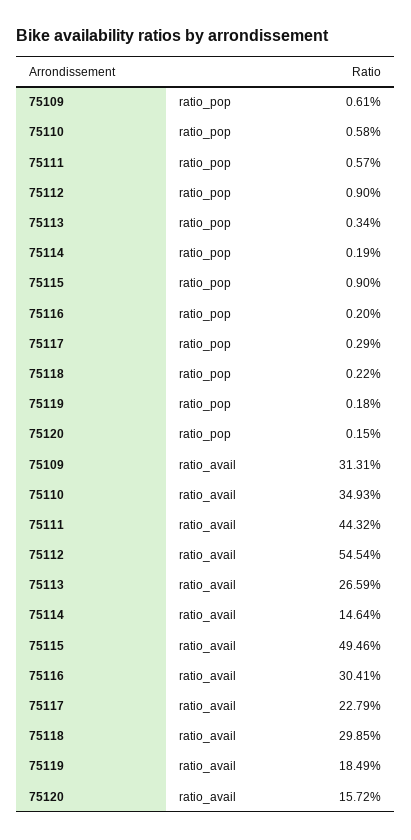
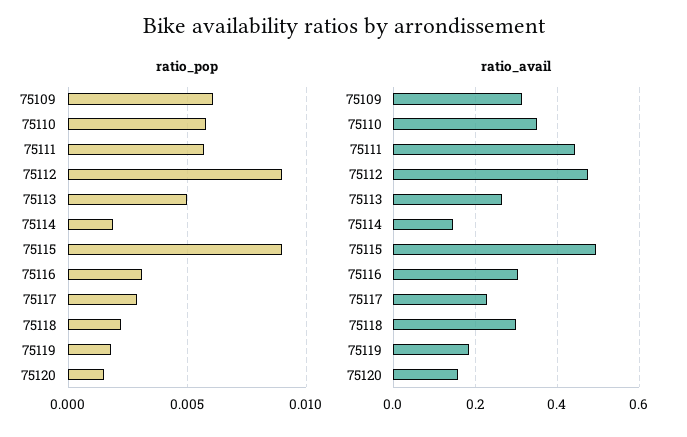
  {
    "ratio_pop": {
      "75109": 0.0061,
      "75110": 0.0058,
      "75111": 0.0057,
      "75112": 0.009,
-     "75113": 0.0034,
+     "75113": 0.005,
      "75114": 0.0019,
      "75115": 0.009,
-     "75116": 0.002,
+     "75116": 0.003,
      "75117": 0.0029,
      "75118": 0.0022,
      "75119": 0.0018,
      "75120": 0.0015
    },
    "ratio_avail": {
      "75109": 0.3131,
      "75110": 0.3493,
      "75111": 0.4432,
-     "75112": 0.5454,
+     "75112": 0.48,
      "75113": 0.2659,
      "75114": 0.1464,
      "75115": 0.4946,
      "75116": 0.3041,
      "75117": 0.2279,
      "75118": 0.2985,
      "75119": 0.1849,
      "75120": 0.1572
    }
  }

